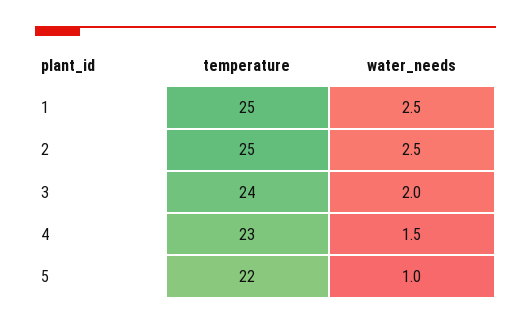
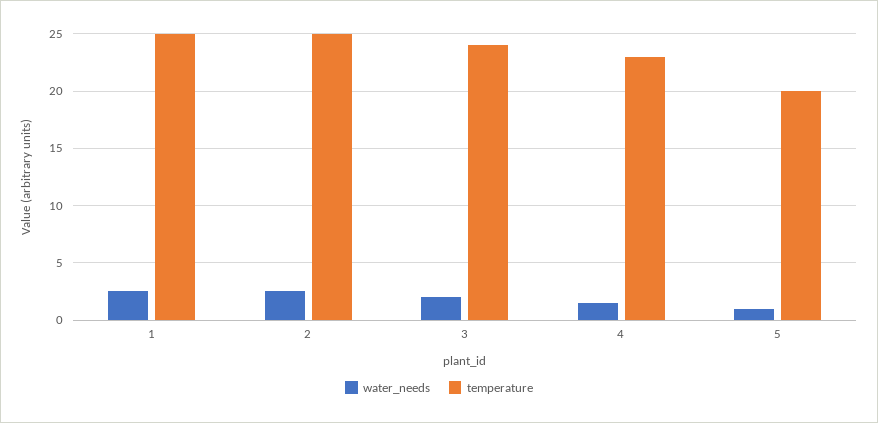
  {
    "temperature": {
      "1": 25,
      "2": 25,
      "3": 24,
      "4": 23,
-     "5": 22
+     "5": 20
    },
    "water_needs": {
      "1": 2.5,
      "2": 2.5,
      "3": 2,
      "4": 1.5,
      "5": 1
    }
  }

